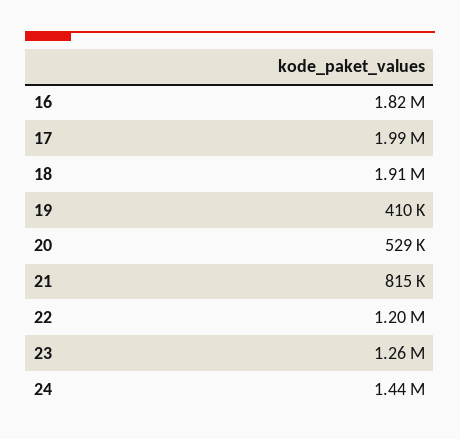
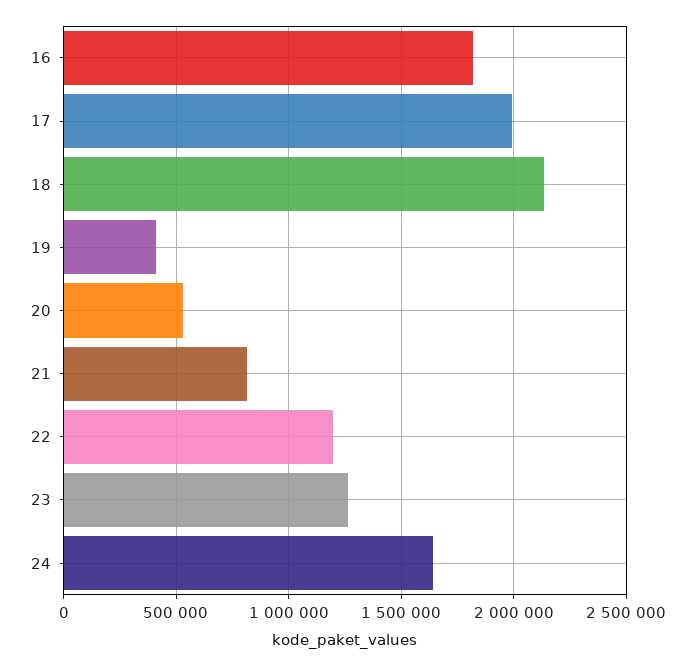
  {
    "16": 1820000,
    "17": 1990000,
-   "18": 1910000,
+   "18": 2150000,
    "19": 410000,
    "20": 529000,
    "21": 815000,
    "22": 1200000,
    "23": 1260000,
-   "24": 1440000
+   "24": 1650000
  }

